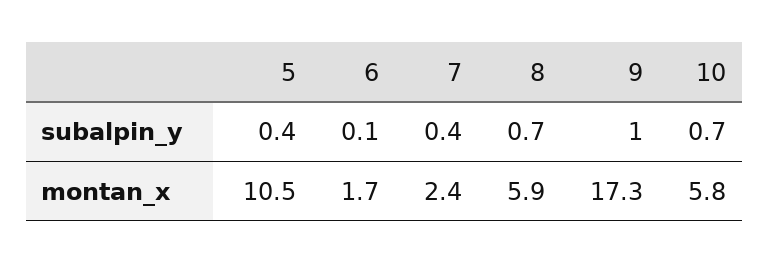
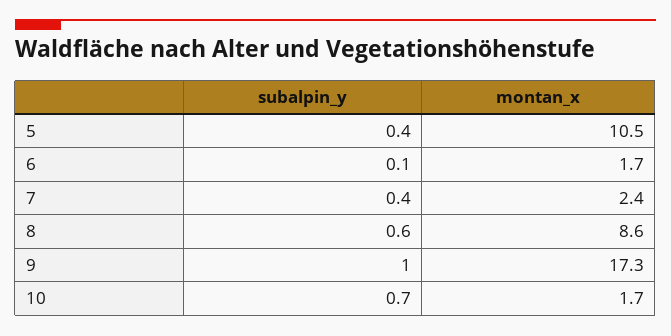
  {
    "5": {
      "subalpin_y": 0.4,
      "montan_x": 10.5
    },
    "6": {
      "subalpin_y": 0.1,
      "montan_x": 1.7
    },
    "7": {
      "subalpin_y": 0.4,
      "montan_x": 2.4
    },
    "8": {
-     "subalpin_y": 0.7,
+     "subalpin_y": 0.6,
-     "montan_x": 5.9
+     "montan_x": 8.6
    },
    "9": {
      "subalpin_y": 1,
      "montan_x": 17.3
    },
    "10": {
      "subalpin_y": 0.7,
-     "montan_x": 5.8
+     "montan_x": 1.7
    }
  }

